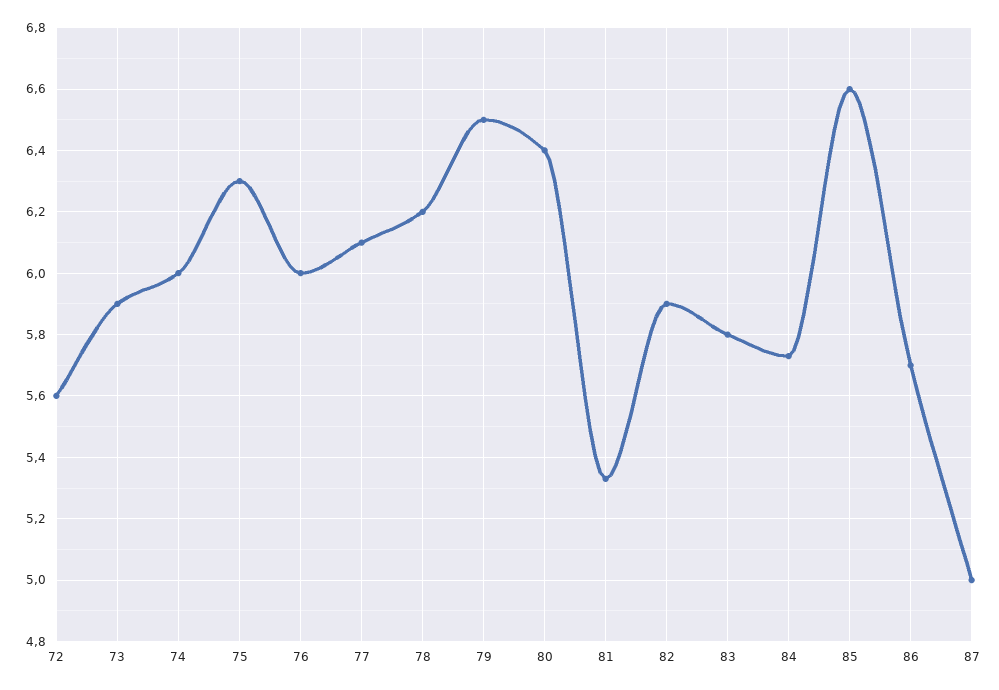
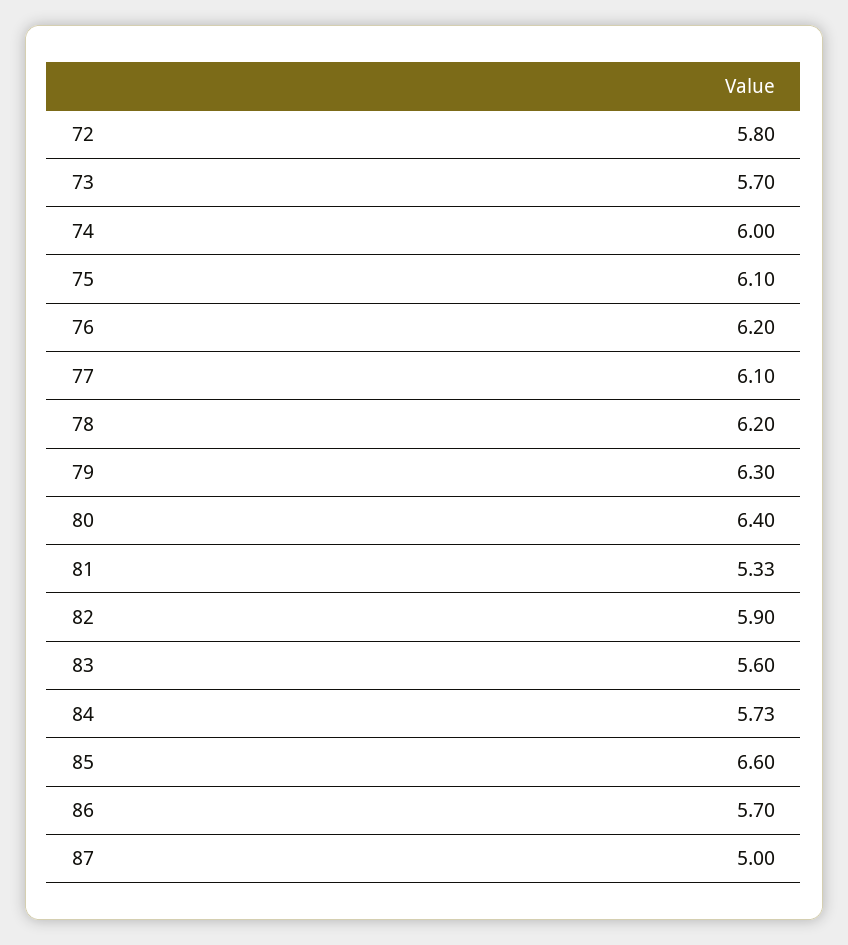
  {
-   "72": 5.6,
+   "72": 5.8,
-   "73": 5.9,
+   "73": 5.7,
    "74": 6,
-   "75": 6.3,
+   "75": 6.1,
-   "76": 6,
+   "76": 6.2,
    "77": 6.1,
    "78": 6.2,
-   "79": 6.5,
+   "79": 6.3,
    "80": 6.4,
    "81": 5.33,
    "82": 5.9,
-   "83": 5.8,
+   "83": 5.6,
    "84": 5.73,
    "85": 6.6,
    "86": 5.7,
    "87": 5
  }

